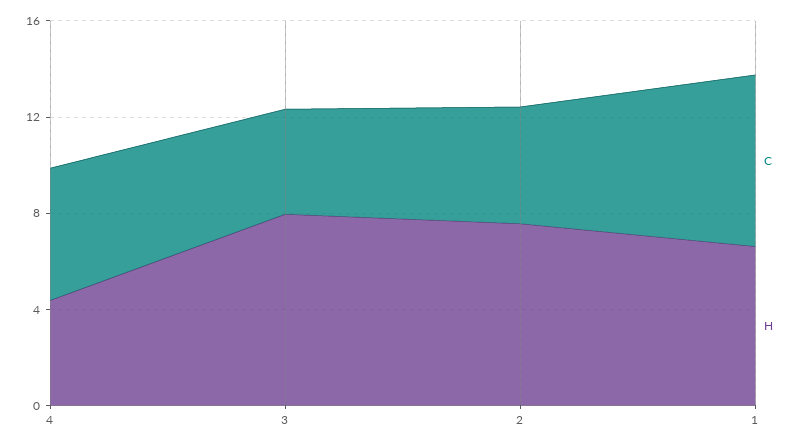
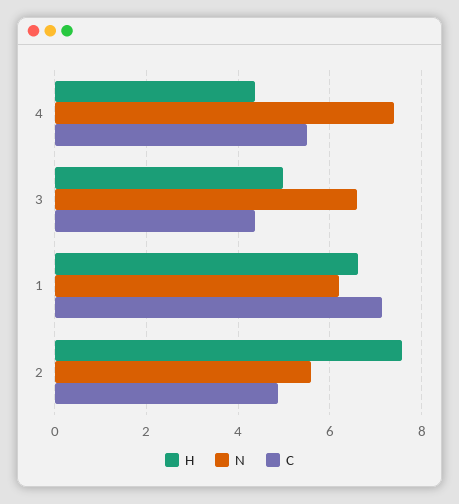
  {
    "C": {
      "4": 5.6,
      "3": 4.4,
      "2": 4.8,
      "1": 7.2
    },
    "H": {
      "4": 4.4,
-     "3": 8,
+     "3": 5,
      "2": 7.6,
      "1": 6.6
-   }
+   },
+   "N": {
+     "4": 7.4,
+     "3": 6.6,
+     "1": 6.2,
+     "2": 5.6
+   }
  }

